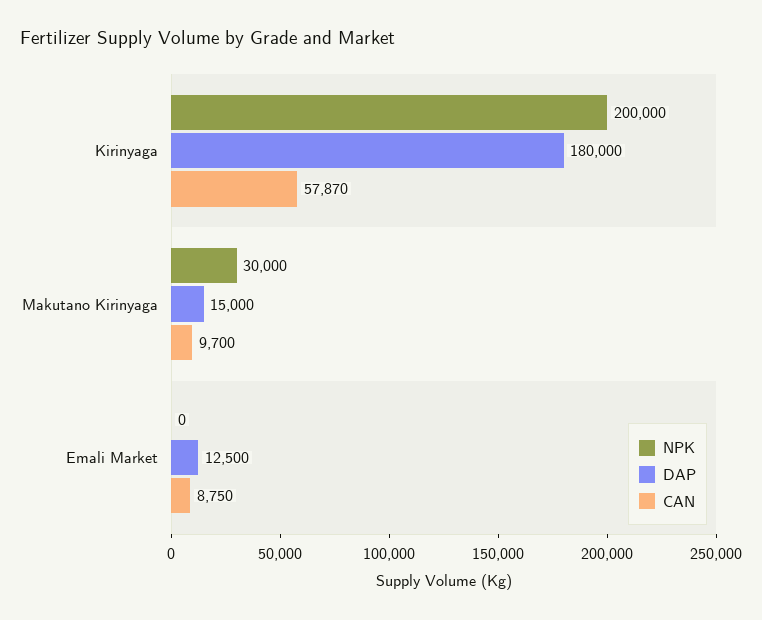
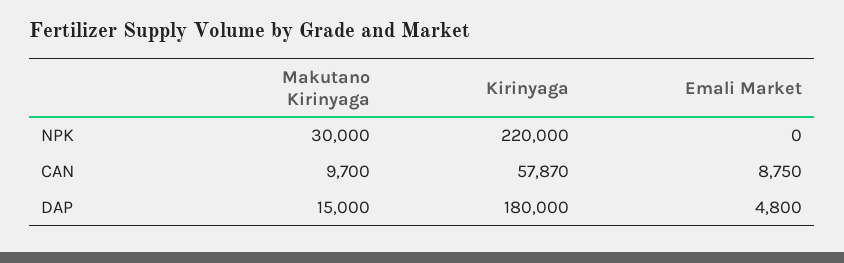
  {
    "NPK": {
-     "Kirinyaga": 200000,
+     "Kirinyaga": 220000,
      "Makutano Kirinyaga": 30000,
      "Emali Market": 0
    },
    "DAP": {
      "Kirinyaga": 180000,
      "Makutano Kirinyaga": 15000,
-     "Emali Market": 12500
+     "Emali Market": 4800
    },
    "CAN": {
      "Kirinyaga": 57870,
      "Makutano Kirinyaga": 9700,
      "Emali Market": 8750
    }
  }

